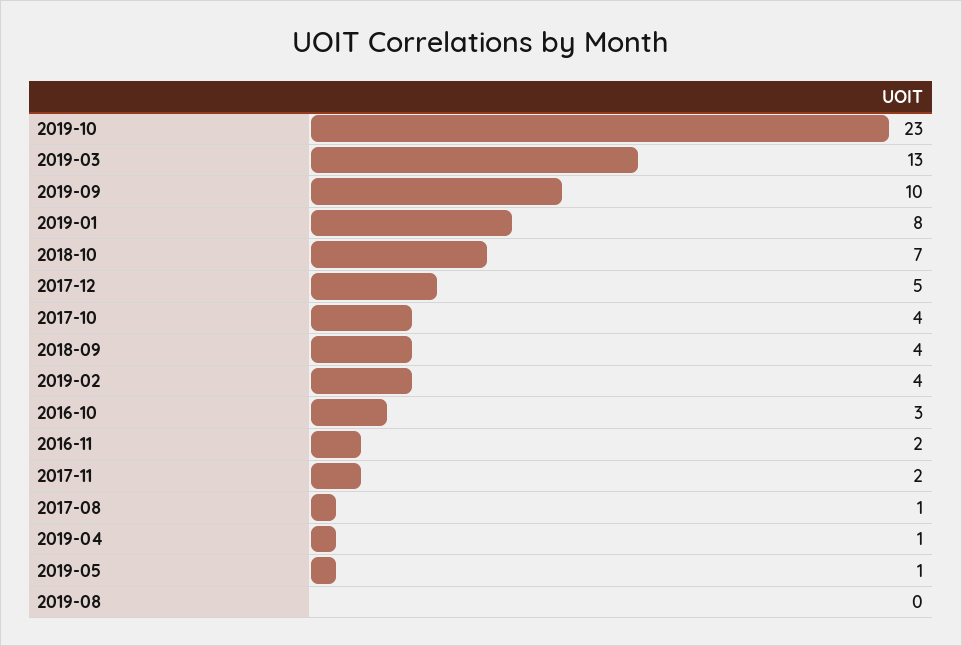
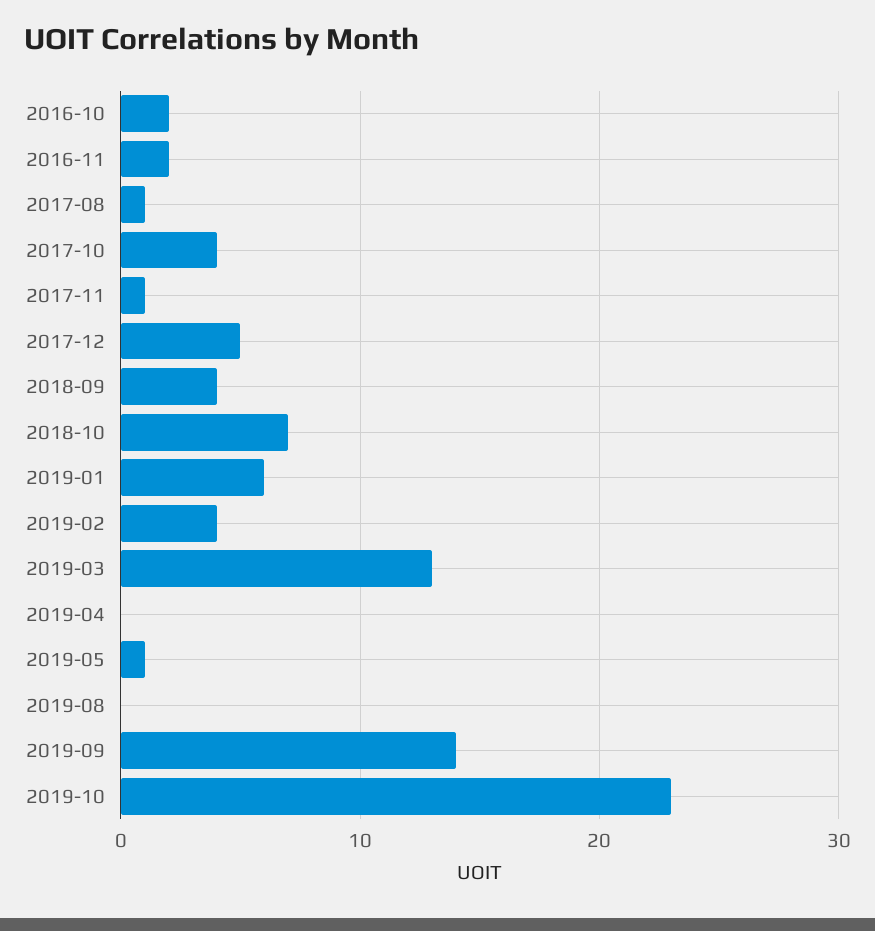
  {
    "2019-10": 23,
    "2019-03": 13,
-   "2019-09": 10,
+   "2019-09": 14,
-   "2019-01": 8,
+   "2019-01": 6,
    "2018-10": 7,
    "2017-12": 5,
    "2017-10": 4,
    "2018-09": 4,
    "2019-02": 4,
-   "2016-10": 3,
+   "2016-10": 2,
    "2016-11": 2,
-   "2017-11": 2,
+   "2017-11": 1,
    "2017-08": 1,
-   "2019-04": 1,
+   "2019-04": 0,
    "2019-05": 1,
    "2019-08": 0
  }

